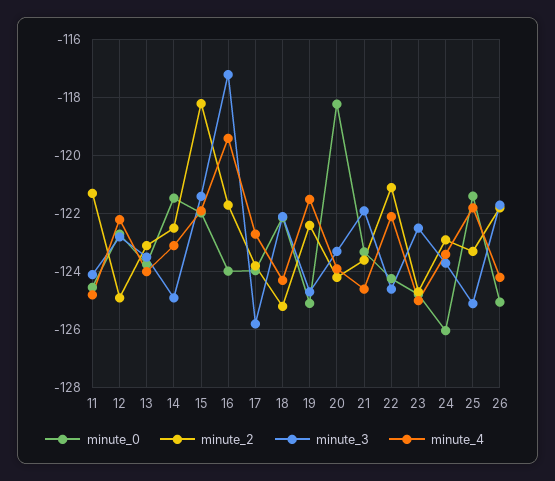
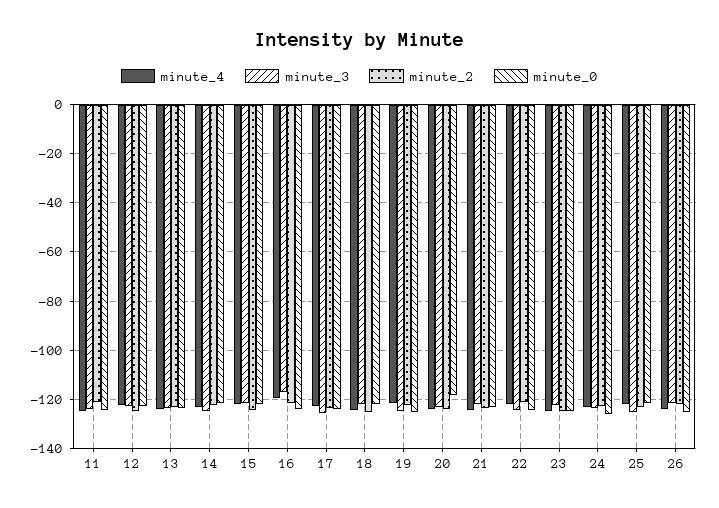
  {
    "minute_0": {
      "11": -124.5,
      "12": -122.75,
      "13": -123.75,
      "14": -121.5,
      "15": -122,
      "16": -124,
      "17": -124,
      "18": -122.25,
      "19": -125,
      "20": -118.25,
      "21": -123.25,
      "22": -124.25,
      "23": -124.75,
      "24": -126,
      "25": -121.5,
      "26": -125
    },
    "minute_2": {
      "11": -121.25,
      "12": -125,
      "13": -123,
      "14": -122.5,
-     "15": -118.25,
+     "15": -125,
      "16": -121.75,
      "17": -123.75,
      "18": -125.25,
      "19": -122.5,
      "20": -124.25,
      "21": -123.5,
      "22": -121,
      "23": -124.75,
      "24": -123,
      "25": -123.25,
      "26": -121.75
    },
    "minute_3": {
      "11": -124,
      "12": -122.75,
      "13": -123.5,
      "14": -125,
      "15": -121.5,
      "16": -117.25,
      "17": -125.75,
      "18": -122,
      "19": -124.75,
      "20": -123.25,
      "21": -122,
      "22": -124.5,
      "23": -122.5,
      "24": -123.75,
      "25": -125,
      "26": -121.75
    },
    "minute_4": {
      "11": -124.75,
      "12": -122.25,
      "13": -124,
      "14": -123,
      "15": -122,
      "16": -119.5,
      "17": -122.75,
      "18": -124.25,
      "19": -121.5,
      "20": -124,
      "21": -124.5,
      "22": -122,
      "23": -125,
      "24": -123.5,
      "25": -121.75,
      "26": -124.25
    }
  }

